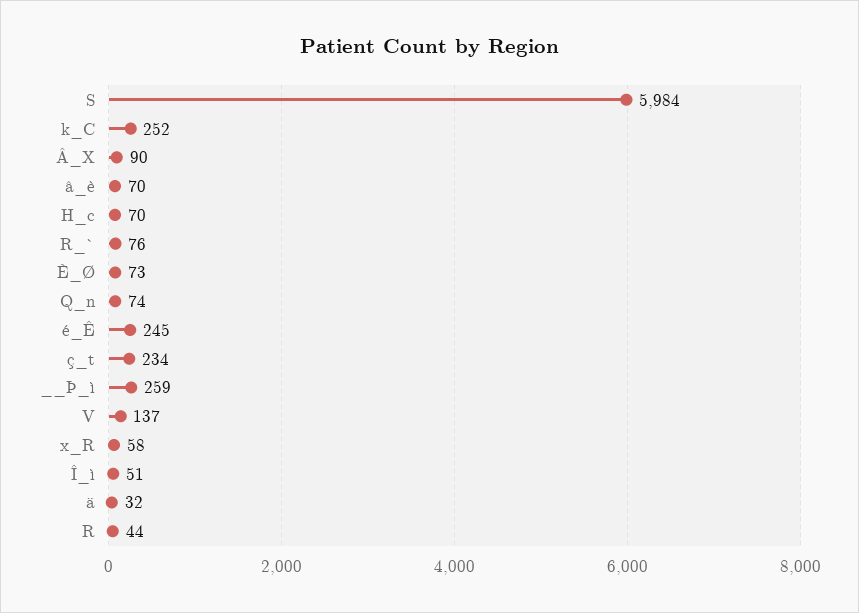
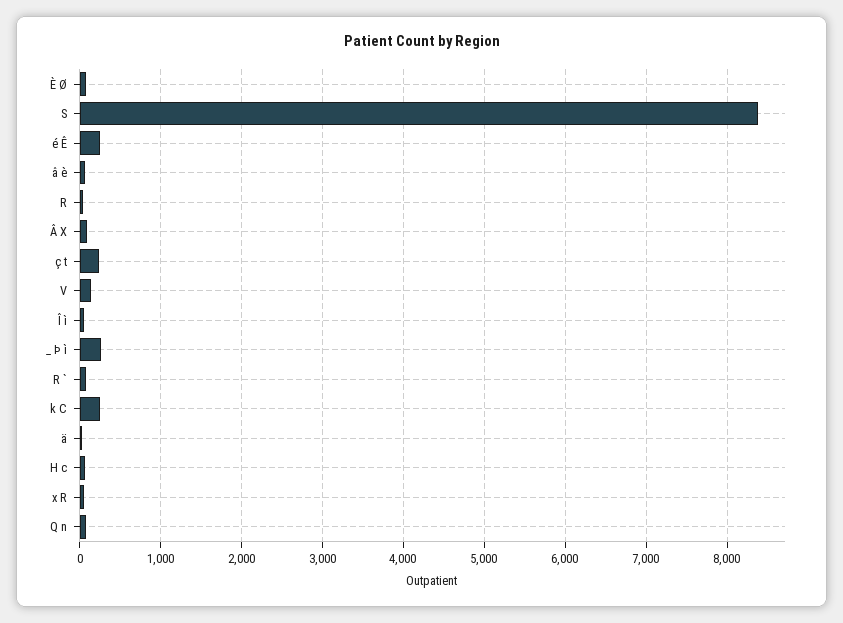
  {
-   "S": 5984,
+   "S": 8400,
    "k_C": 252,
    "Â_X": 90,
    "â_è": 70,
    "H_c": 70,
    "R_`": 76,
    "È_Ø": 73,
    "Q_n": 74,
    "é_Ê": 245,
    "ç_t": 234,
    "__Þ_ì": 259,
    "V": 137,
    "x_R": 58,
    "Î_ì": 51,
    "ä": 32,
    "R": 44
  }

